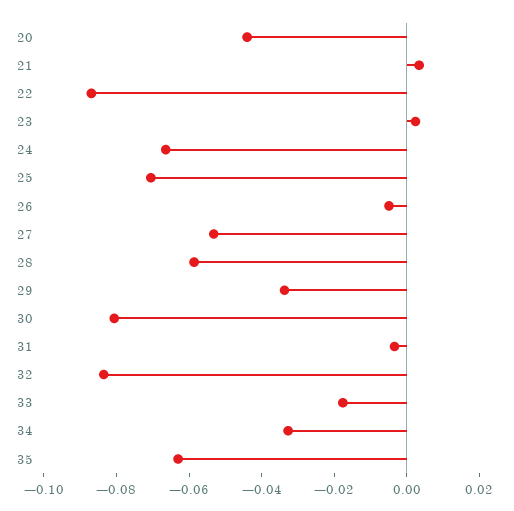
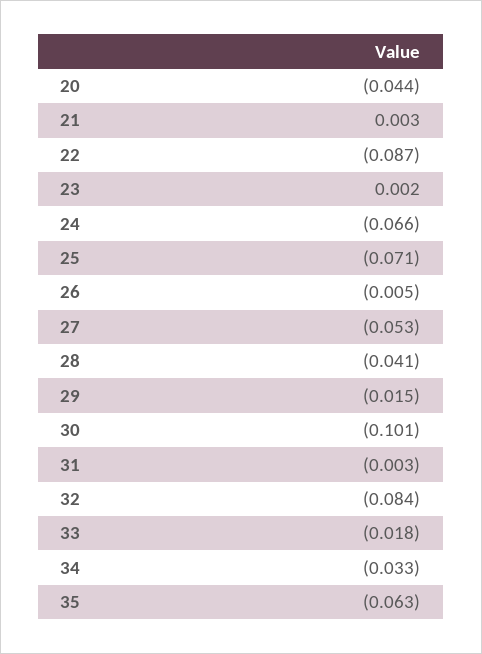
  {
    "20": -0.044,
    "21": 0.003,
    "22": -0.087,
    "23": 0.002,
    "24": -0.066,
    "25": -0.071,
    "26": -0.005,
    "27": -0.053,
-   "28": -0.06,
+   "28": -0.041,
-   "29": -0.035,
+   "29": -0.015,
-   "30": -0.08,
+   "30": -0.101,
    "31": -0.003,
    "32": -0.084,
    "33": -0.018,
    "34": -0.033,
    "35": -0.063
  }

